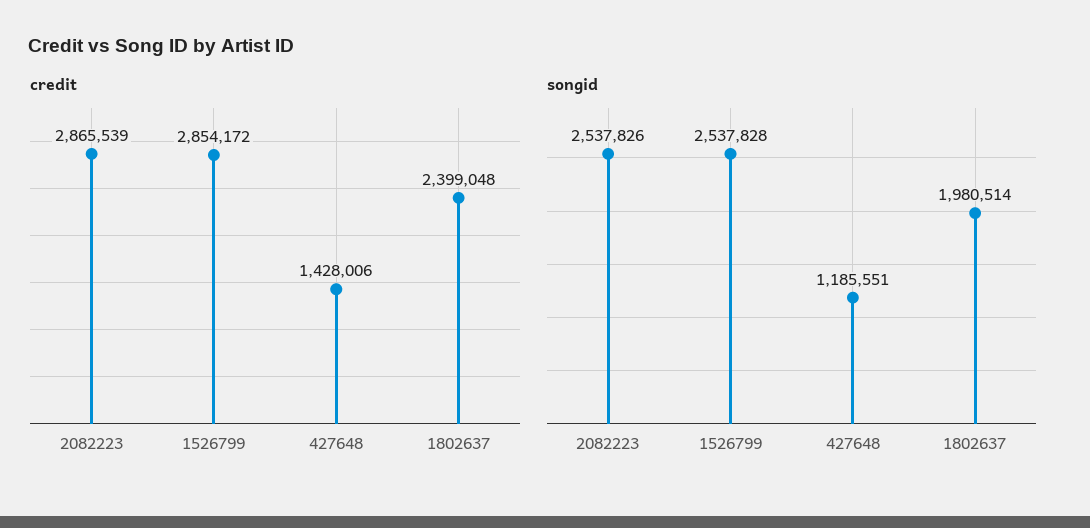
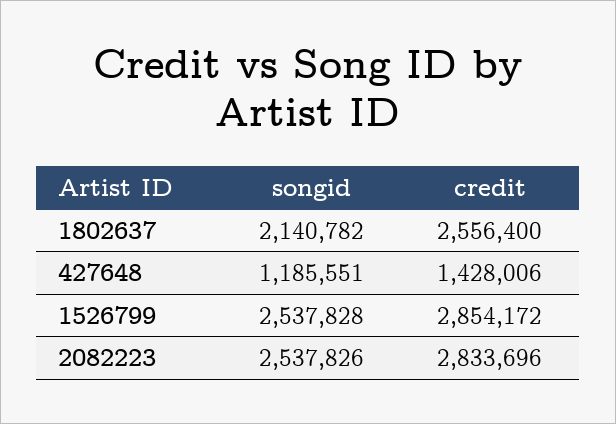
  {
    "credit": {
-     "2082223": 2865539,
+     "2082223": 2833696,
      "1526799": 2854172,
      "427648": 1428006,
-     "1802637": 2399048
+     "1802637": 2556400
    },
    "songid": {
      "2082223": 2537826,
      "1526799": 2537828,
      "427648": 1185551,
-     "1802637": 1980514
+     "1802637": 2140782
    }
  }

